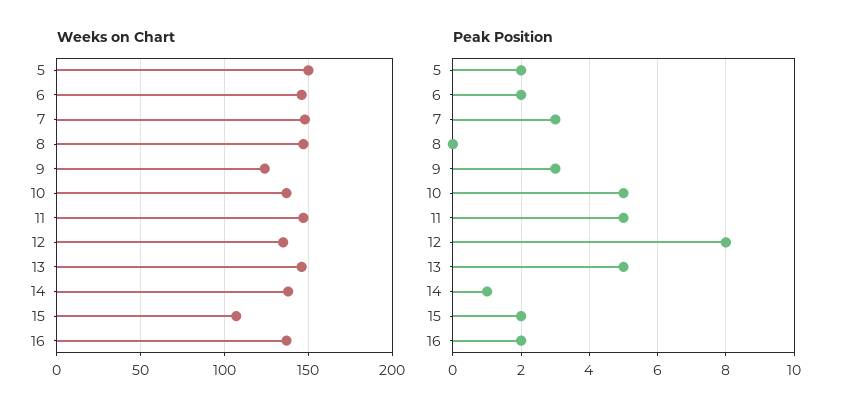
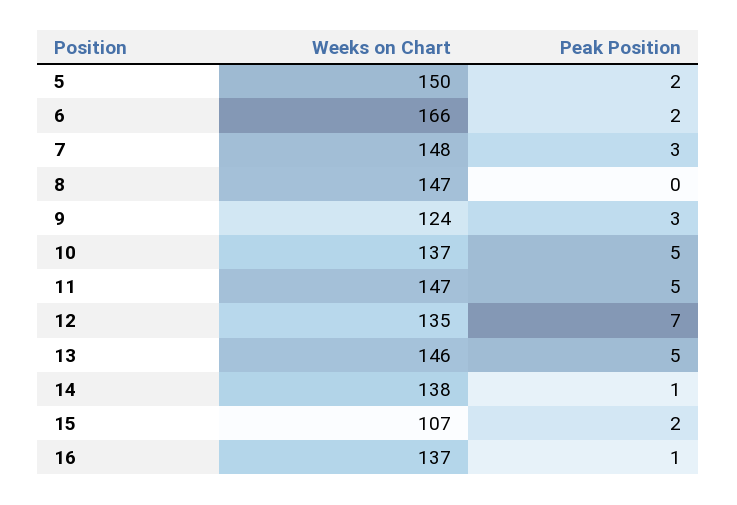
  {
    "Weeks on Chart": {
      "5": 150,
-     "6": 145,
+     "6": 166,
      "7": 148,
      "8": 147,
      "9": 124,
      "10": 137,
      "11": 147,
      "12": 135,
      "13": 146,
      "14": 138,
      "15": 107,
      "16": 137
    },
    "Peak Position": {
      "5": 2,
      "6": 2,
      "7": 3,
      "8": 0,
      "9": 3,
      "10": 5,
      "11": 5,
-     "12": 8,
+     "12": 7,
      "13": 5,
      "14": 1,
      "15": 2,
-     "16": 2
+     "16": 1
    }
  }

